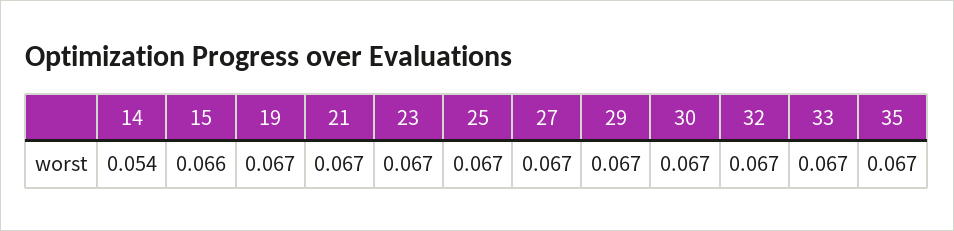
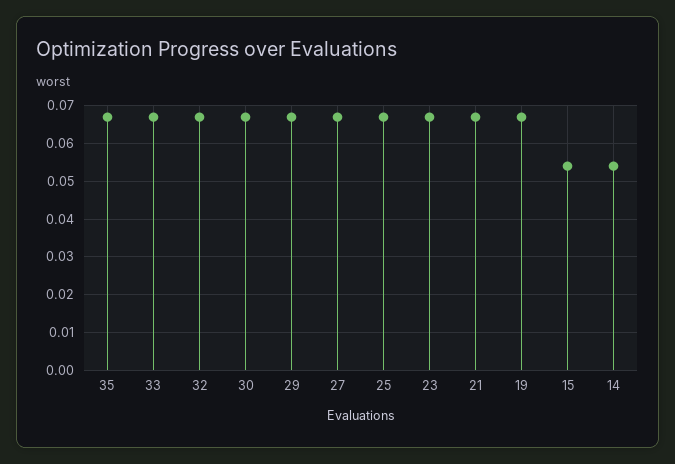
  {
    "14": 0.054,
-   "15": 0.066,
+   "15": 0.055,
    "19": 0.067,
    "21": 0.067,
    "23": 0.067,
    "25": 0.067,
    "27": 0.067,
    "29": 0.067,
    "30": 0.067,
    "32": 0.067,
    "33": 0.067,
    "35": 0.067
  }

